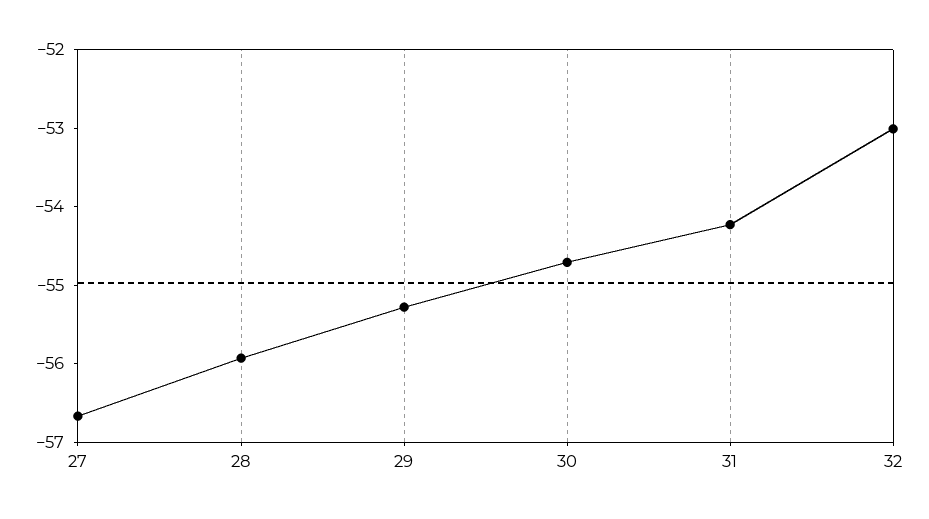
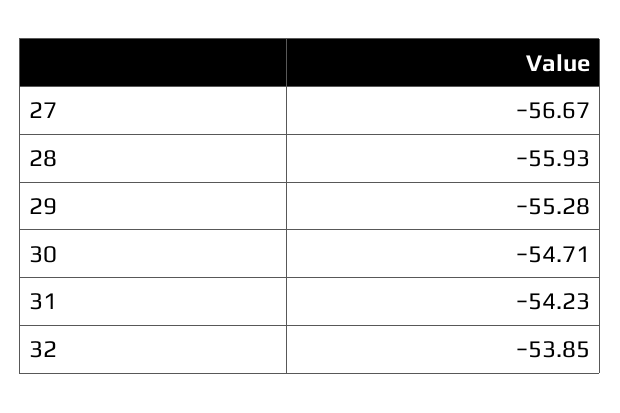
  {
    "27": -56.67,
    "28": -55.93,
    "29": -55.28,
    "30": -54.71,
    "31": -54.23,
-   "32": -53
+   "32": -53.85
  }

